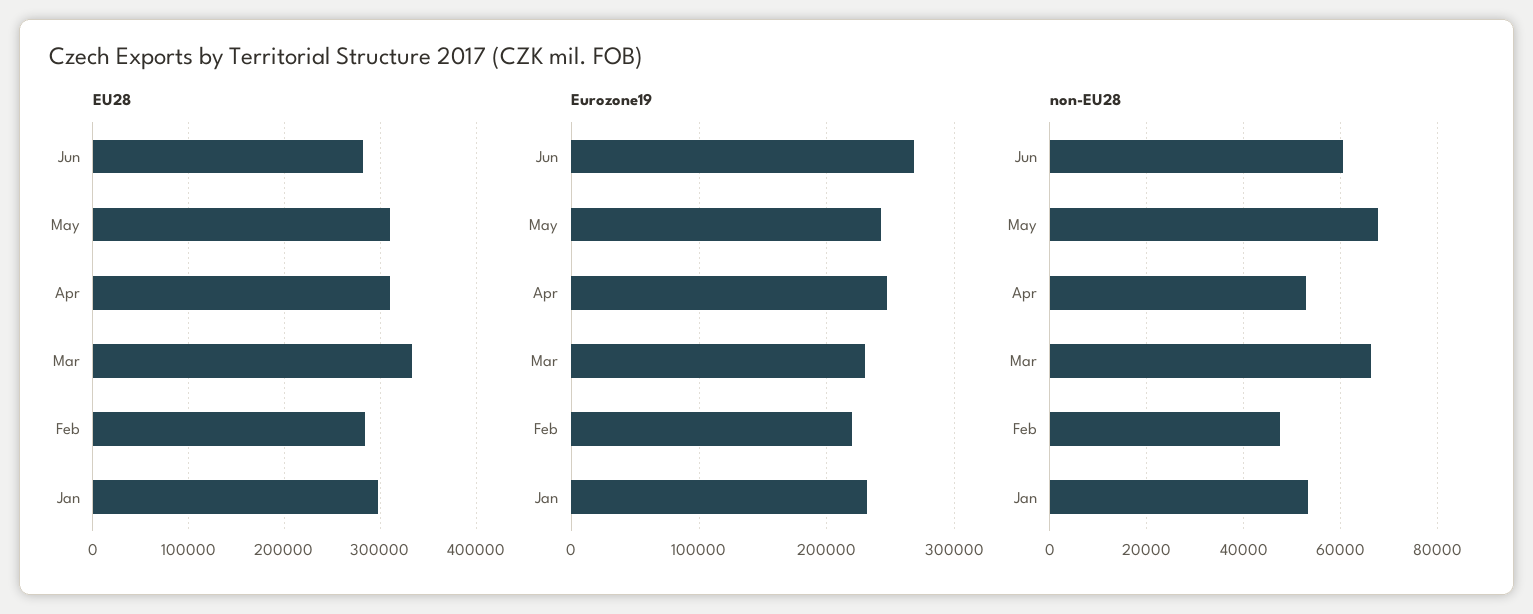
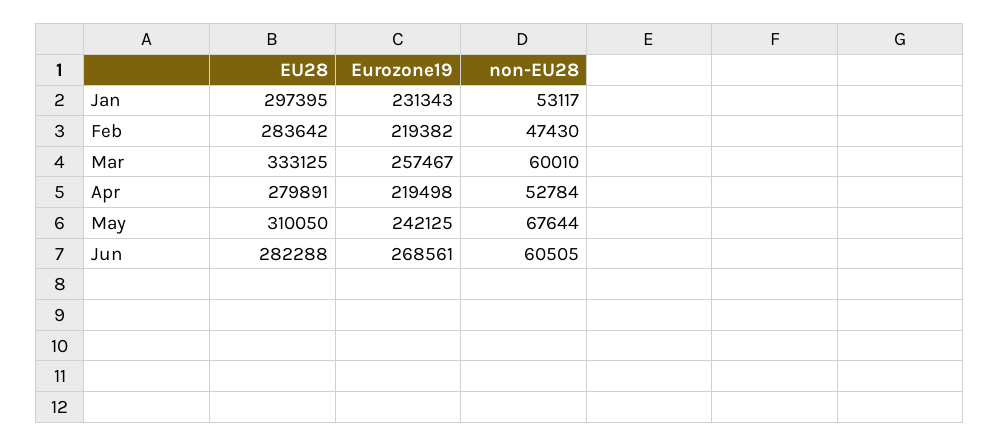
  {
    "EU28": {
      "Jun": 282288,
      "May": 310050,
-     "Apr": 310000,
+     "Apr": 279891,
      "Mar": 333125,
      "Feb": 283642,
      "Jan": 297395
    },
    "Eurozone19": {
      "Jun": 268561,
      "May": 242125,
-     "Apr": 250000,
+     "Apr": 219498,
-     "Mar": 230000,
+     "Mar": 257467,
      "Feb": 219382,
      "Jan": 231343
    },
    "non-EU28": {
      "Jun": 60505,
      "May": 67644,
      "Apr": 52784,
-     "Mar": 66000,
+     "Mar": 60010,
      "Feb": 47430,
      "Jan": 53117
    }
  }

